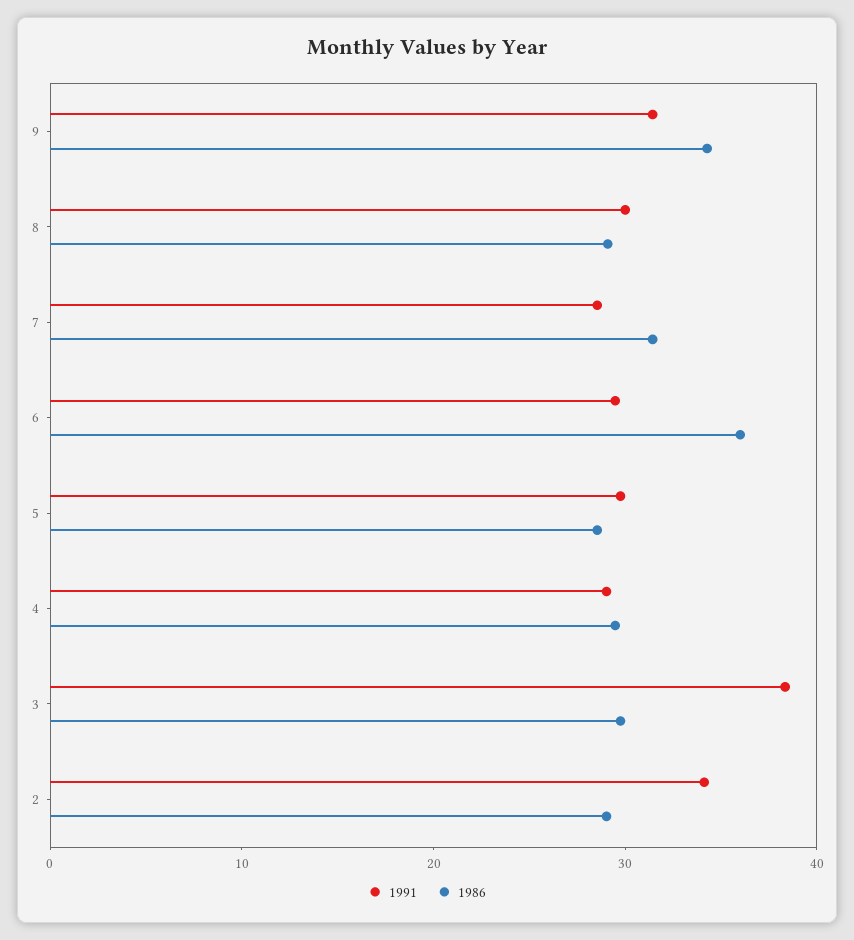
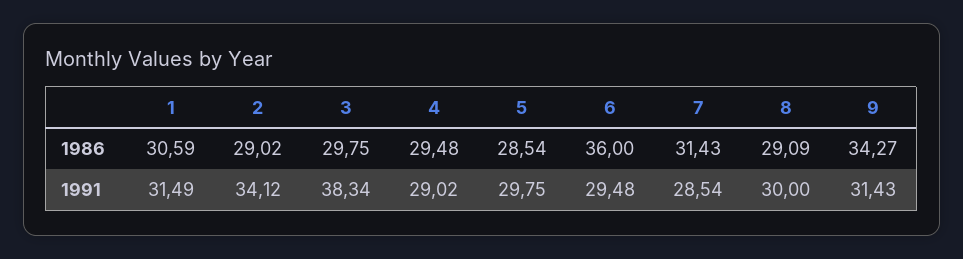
  {
    "1991": {
      "9": 31.43,
      "8": 30,
      "7": 28.54,
      "6": 29.48,
      "5": 29.75,
      "4": 29.02,
      "3": 38.34,
-     "2": 34.12
+     "2": 34.12,
+     "1": 31.49
    },
    "1986": {
      "9": 34.27,
      "8": 29.09,
      "7": 31.43,
      "6": 36,
      "5": 28.54,
      "4": 29.48,
      "3": 29.75,
-     "2": 29.02
+     "2": 29.02,
+     "1": 30.59
    }
  }

